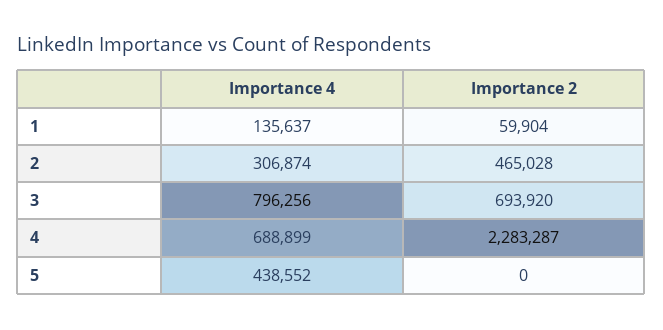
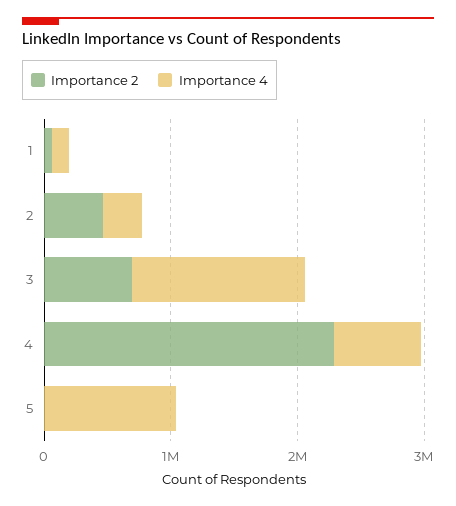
  {
    "Importance 4": {
      "1": 135637,
      "2": 306874,
-     "3": 796256,
+     "3": 1400000,
      "4": 688899,
-     "5": 438552
+     "5": 1000000
    },
    "Importance 2": {
      "1": 59904,
      "2": 465028,
      "3": 693920,
      "4": 2283287,
      "5": 0
    }
  }

